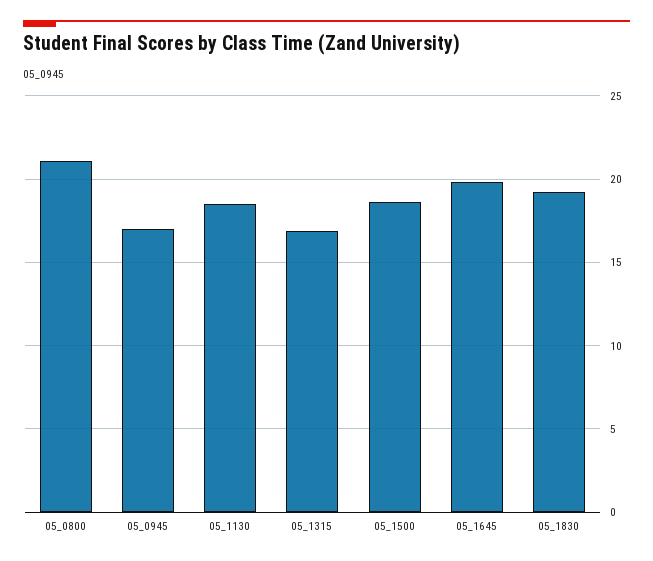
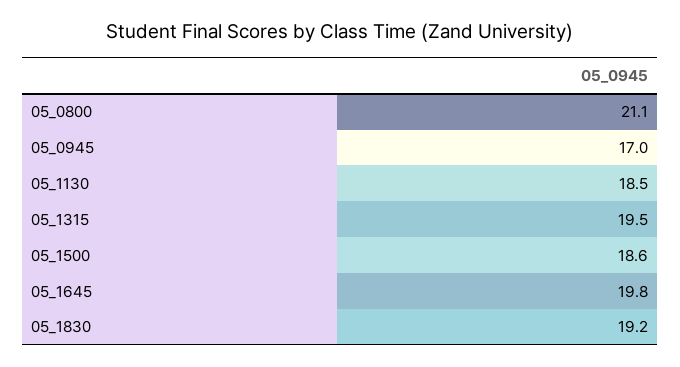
  {
    "05_0800": 21.1,
    "05_0945": 17,
    "05_1130": 18.5,
-   "05_1315": 17,
+   "05_1315": 19.5,
    "05_1500": 18.6,
    "05_1645": 19.8,
    "05_1830": 19.2
  }

